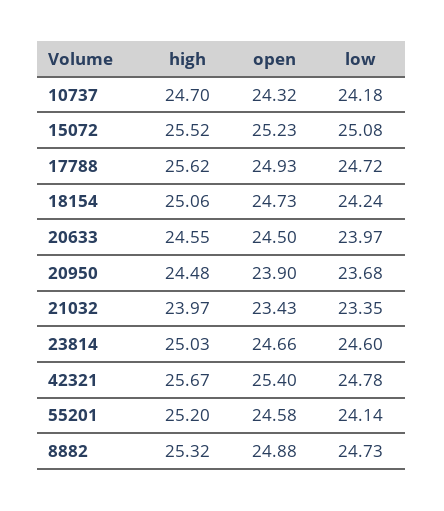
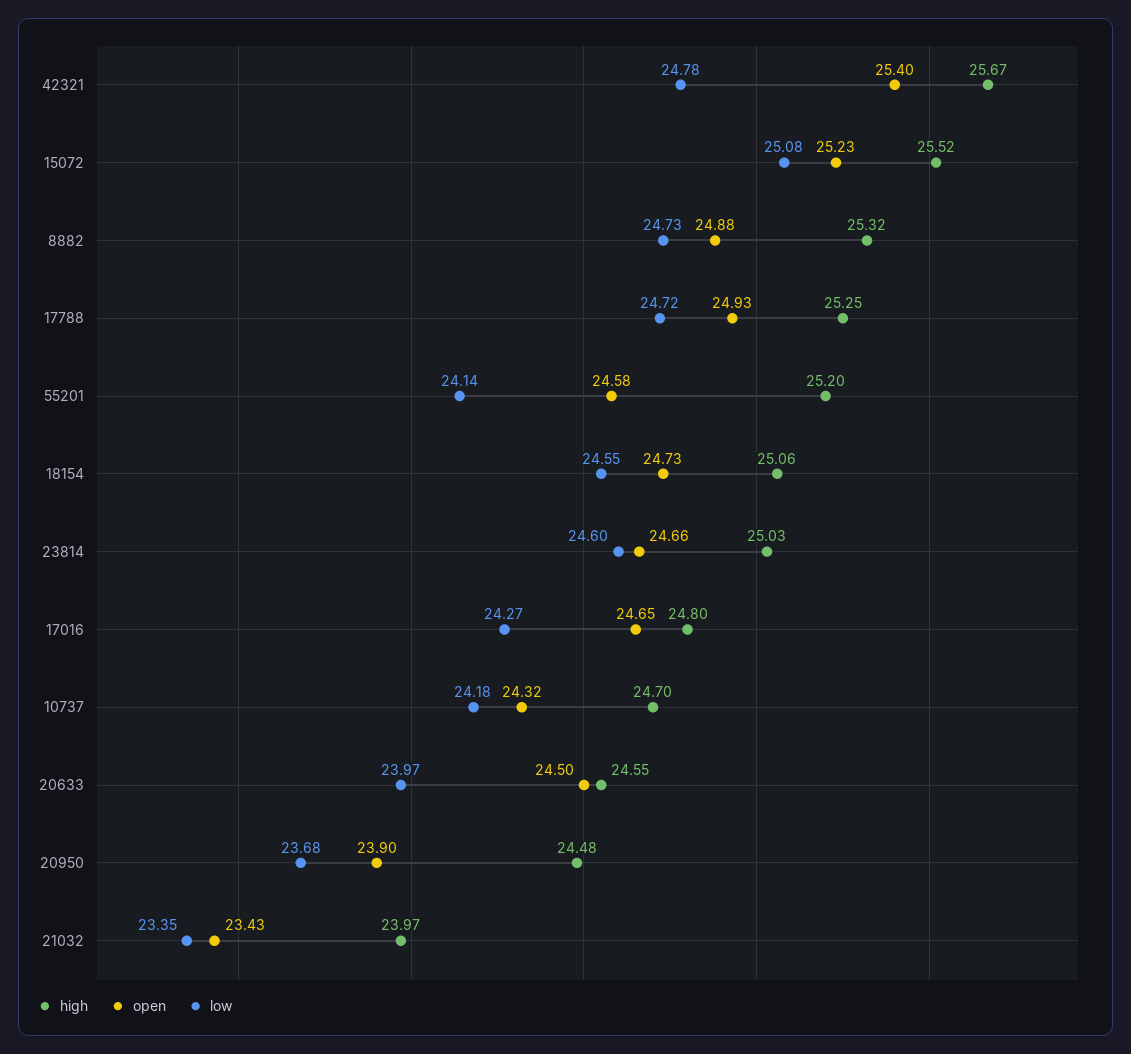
  {
    "high": {
      "10737": 24.7,
      "15072": 25.52,
-     "17788": 25.62,
+     "17788": 25.25,
      "18154": 25.06,
      "20633": 24.55,
      "20950": 24.48,
      "21032": 23.97,
      "23814": 25.03,
      "42321": 25.67,
      "55201": 25.2,
-     "8882": 25.32
+     "8882": 25.32,
+     "17016": 24.8
    },
    "open": {
      "10737": 24.32,
      "15072": 25.23,
      "17788": 24.93,
      "18154": 24.73,
      "20633": 24.5,
      "20950": 23.9,
      "21032": 23.43,
      "23814": 24.66,
      "42321": 25.4,
      "55201": 24.58,
-     "8882": 24.88
+     "8882": 24.88,
+     "17016": 24.65
    },
    "low": {
      "10737": 24.18,
      "15072": 25.08,
      "17788": 24.72,
-     "18154": 24.24,
+     "18154": 24.55,
      "20633": 23.97,
      "20950": 23.68,
      "21032": 23.35,
      "23814": 24.6,
      "42321": 24.78,
      "55201": 24.14,
-     "8882": 24.73
+     "8882": 24.73,
+     "17016": 24.27
    }
  }

